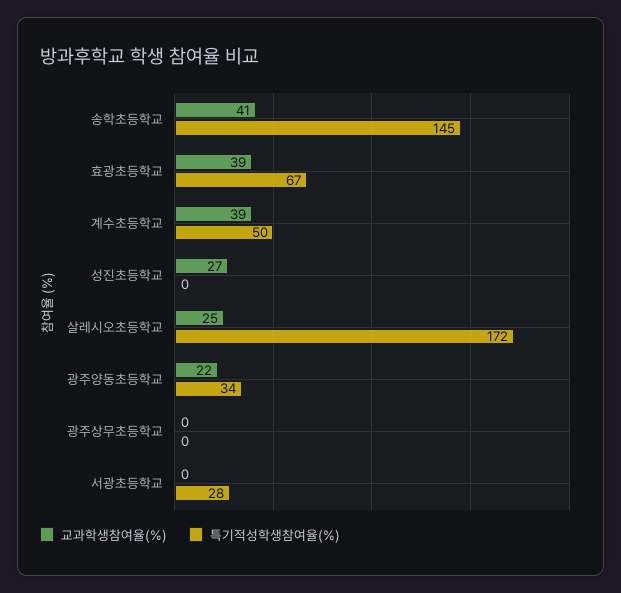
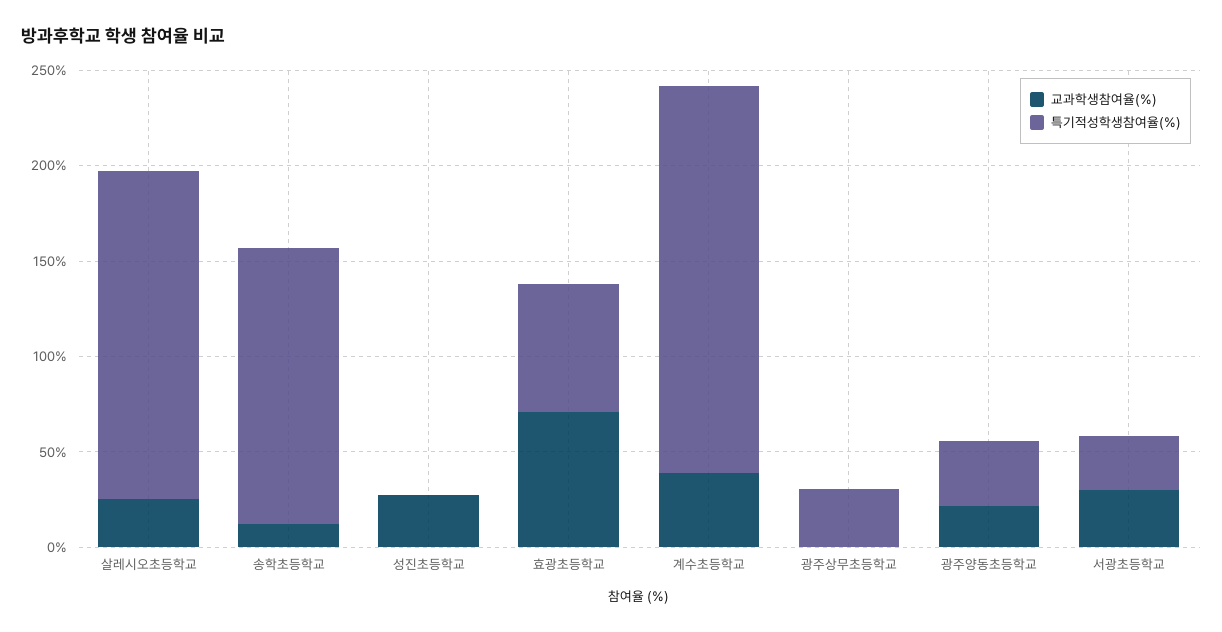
  {
    "교과학생참여율(%)": {
-     "송학초등학교": 41,
+     "송학초등학교": 10,
-     "효광초등학교": 39,
+     "효광초등학교": 70,
      "계수초등학교": 39,
      "성진초등학교": 27,
      "살레시오초등학교": 25,
      "광주양동초등학교": 22,
      "광주상무초등학교": 0,
-     "서광초등학교": 0
+     "서광초등학교": 30
    },
    "특기적성학생참여율(%)": {
      "송학초등학교": 145,
      "효광초등학교": 67,
-     "계수초등학교": 50,
+     "계수초등학교": 200,
      "성진초등학교": 0,
      "살레시오초등학교": 172,
      "광주양동초등학교": 34,
-     "광주상무초등학교": 0,
+     "광주상무초등학교": 30,
      "서광초등학교": 28
    }
  }

